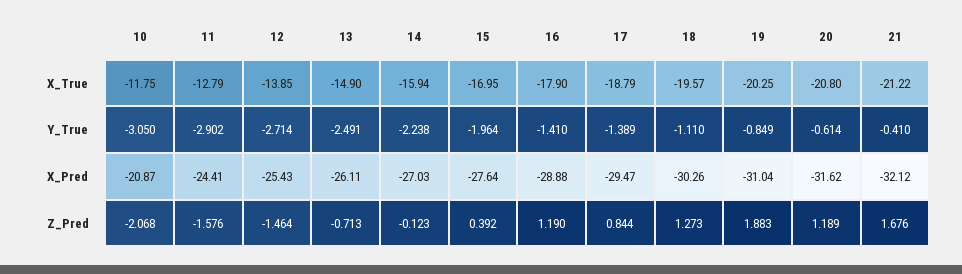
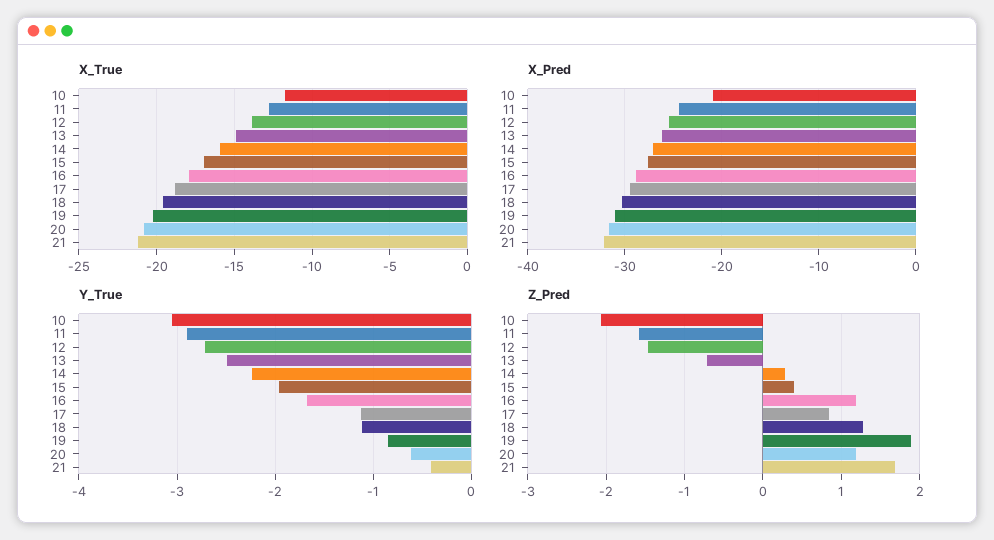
  {
    "X_True": {
      "10": -11.75,
      "11": -12.79,
      "12": -13.85,
      "13": -14.9,
      "14": -15.94,
      "15": -16.95,
      "16": -17.9,
      "17": -18.79,
      "18": -19.57,
      "19": -20.25,
      "20": -20.8,
      "21": -21.22
    },
    "Y_True": {
      "10": -3.05,
      "11": -2.902,
      "12": -2.714,
      "13": -2.491,
      "14": -2.238,
      "15": -1.964,
-     "16": -1.41,
+     "16": -1.7,
-     "17": -1.389,
+     "17": -1.1,
      "18": -1.11,
      "19": -0.849,
      "20": -0.614,
      "21": -0.41
    },
    "X_Pred": {
      "10": -20.87,
      "11": -24.41,
      "12": -25.43,
      "13": -26.11,
      "14": -27.03,
      "15": -27.64,
      "16": -28.88,
      "17": -29.47,
      "18": -30.26,
      "19": -31.04,
      "20": -31.62,
      "21": -32.12
    },
    "Z_Pred": {
      "10": -2.068,
      "11": -1.576,
      "12": -1.464,
      "13": -0.713,
-     "14": -0.123,
+     "14": 0.3,
      "15": 0.392,
      "16": 1.19,
      "17": 0.844,
      "18": 1.273,
      "19": 1.883,
      "20": 1.189,
      "21": 1.676
    }
  }

